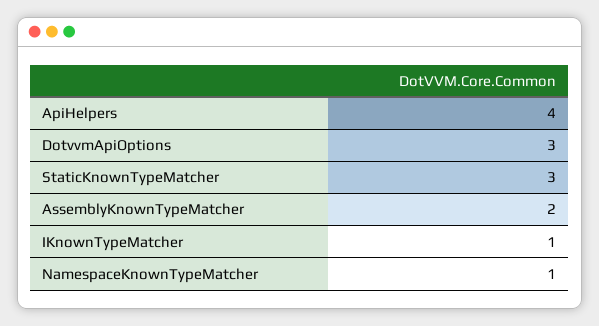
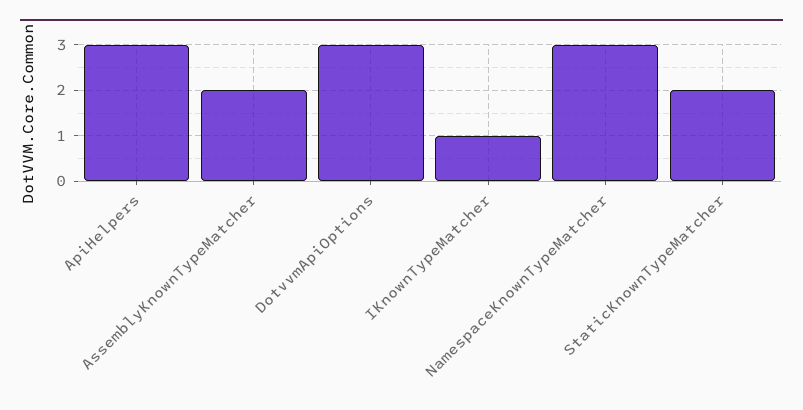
  {
-   "ApiHelpers": 4,
+   "ApiHelpers": 3,
    "DotvvmApiOptions": 3,
-   "StaticKnownTypeMatcher": 3,
+   "StaticKnownTypeMatcher": 2,
    "AssemblyKnownTypeMatcher": 2,
    "IKnownTypeMatcher": 1,
-   "NamespaceKnownTypeMatcher": 1
+   "NamespaceKnownTypeMatcher": 3
  }

